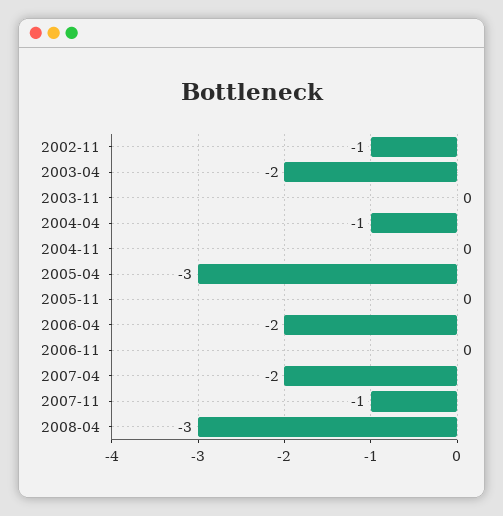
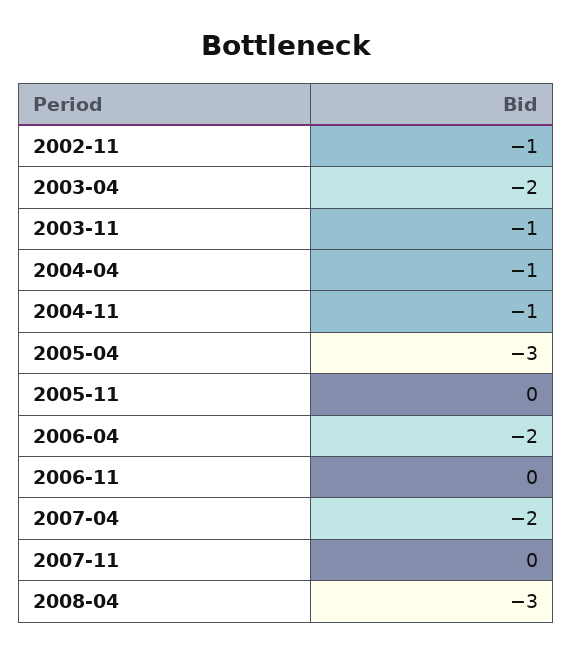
  {
    "2002-11": -1,
    "2003-04": -2,
-   "2003-11": 0,
+   "2003-11": -1,
    "2004-04": -1,
-   "2004-11": 0,
+   "2004-11": -1,
    "2005-04": -3,
    "2005-11": 0,
    "2006-04": -2,
    "2006-11": 0,
    "2007-04": -2,
-   "2007-11": -1,
+   "2007-11": 0,
    "2008-04": -3
  }

